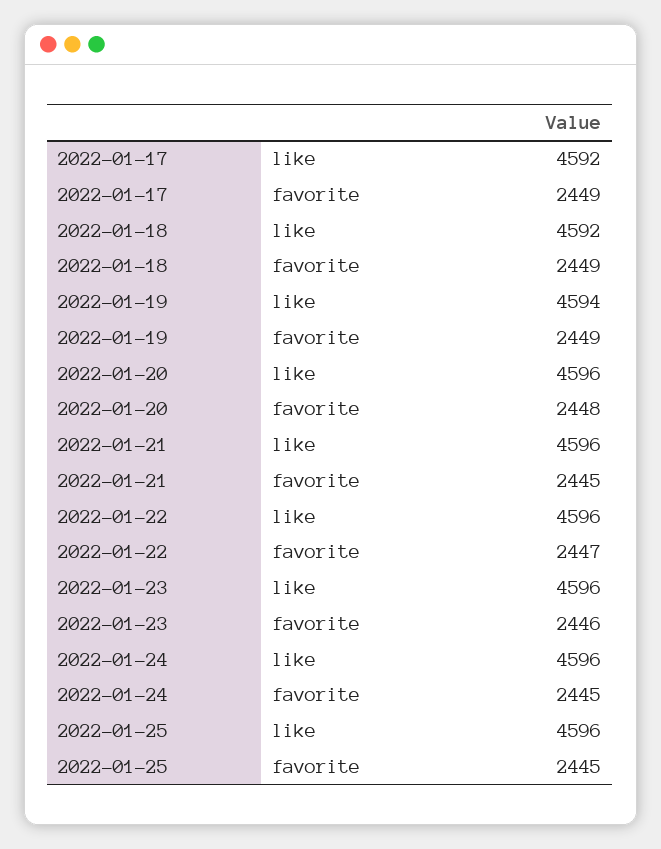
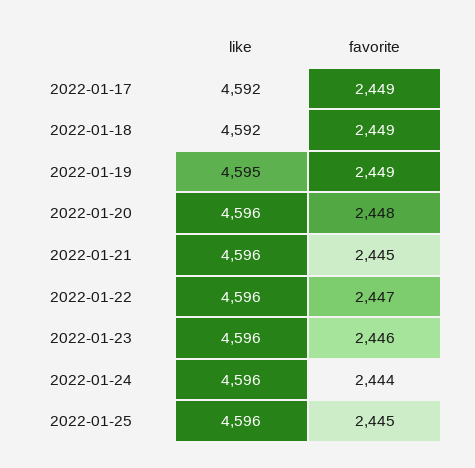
  {
    "2022-01-17": {
      "like": 4592,
      "favorite": 2449
    },
    "2022-01-18": {
      "like": 4592,
      "favorite": 2449
    },
    "2022-01-19": {
-     "like": 4594,
+     "like": 4595,
      "favorite": 2449
    },
    "2022-01-20": {
      "like": 4596,
      "favorite": 2448
    },
    "2022-01-21": {
      "like": 4596,
      "favorite": 2445
    },
    "2022-01-22": {
      "like": 4596,
      "favorite": 2447
    },
    "2022-01-23": {
      "like": 4596,
      "favorite": 2446
    },
    "2022-01-24": {
      "like": 4596,
-     "favorite": 2445
+     "favorite": 2444
    },
    "2022-01-25": {
      "like": 4596,
      "favorite": 2445
    }
  }

